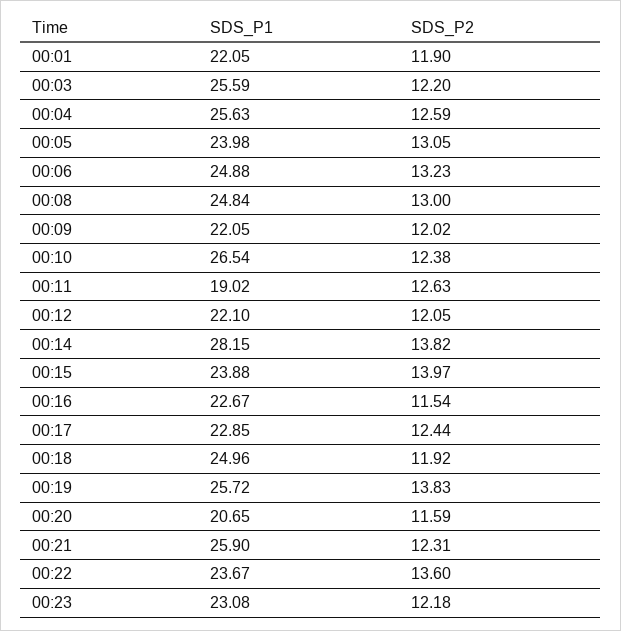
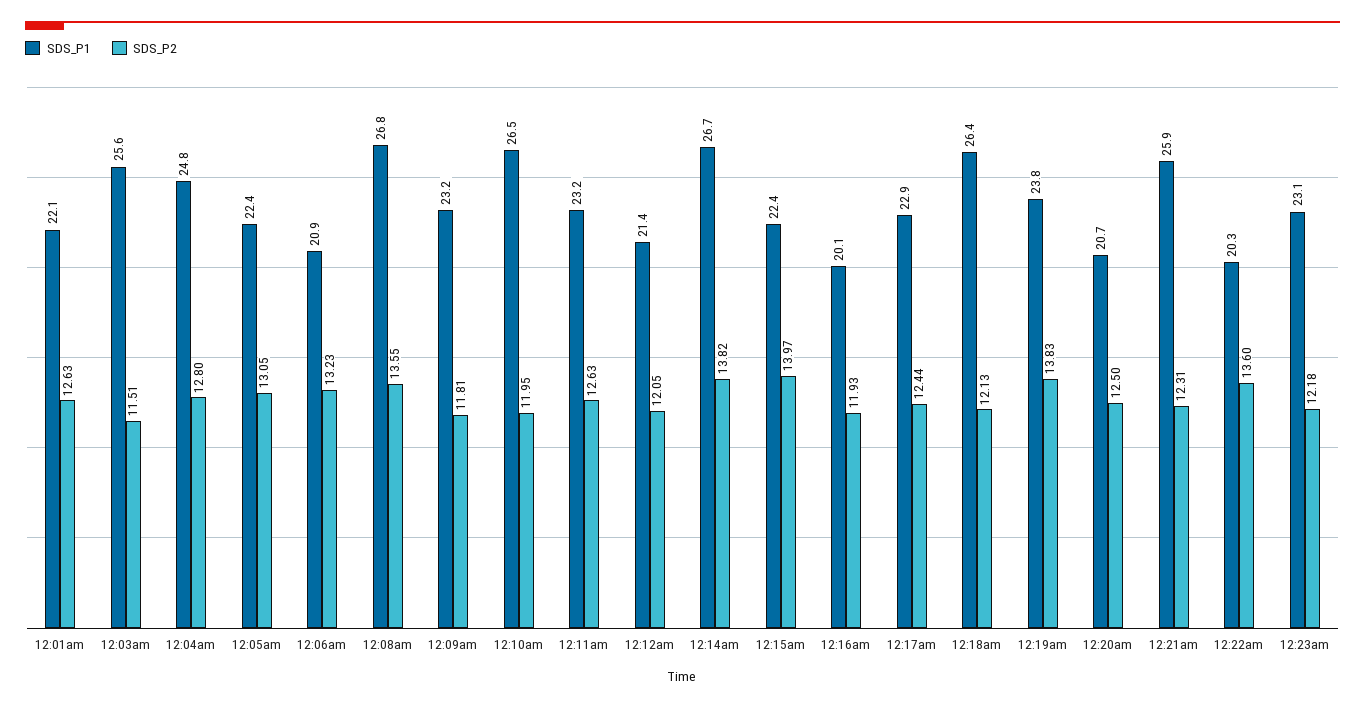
  {
    "SDS_P1": {
      "00:01": 22.05,
      "00:03": 25.59,
-     "00:04": 25.63,
+     "00:04": 24.8,
-     "00:05": 23.98,
+     "00:05": 22.4,
-     "00:06": 24.88,
+     "00:06": 20.9,
-     "00:08": 24.84,
+     "00:08": 26.8,
-     "00:09": 22.05,
+     "00:09": 23.2,
      "00:10": 26.54,
-     "00:11": 19.02,
+     "00:11": 23.2,
-     "00:12": 22.1,
+     "00:12": 21.4,
-     "00:14": 28.15,
+     "00:14": 26.7,
-     "00:15": 23.88,
+     "00:15": 22.4,
-     "00:16": 22.67,
+     "00:16": 20.1,
      "00:17": 22.85,
-     "00:18": 24.96,
+     "00:18": 26.4,
-     "00:19": 25.72,
+     "00:19": 23.8,
      "00:20": 20.65,
      "00:21": 25.9,
-     "00:22": 23.67,
+     "00:22": 20.3,
      "00:23": 23.08
    },
    "SDS_P2": {
-     "00:01": 11.9,
+     "00:01": 12.63,
-     "00:03": 12.2,
+     "00:03": 11.51,
-     "00:04": 12.59,
+     "00:04": 12.8,
      "00:05": 13.05,
      "00:06": 13.23,
-     "00:08": 13,
+     "00:08": 13.55,
-     "00:09": 12.02,
+     "00:09": 11.81,
-     "00:10": 12.38,
+     "00:10": 11.95,
      "00:11": 12.63,
      "00:12": 12.05,
      "00:14": 13.82,
      "00:15": 13.97,
-     "00:16": 11.54,
+     "00:16": 11.93,
      "00:17": 12.44,
-     "00:18": 11.92,
+     "00:18": 12.13,
      "00:19": 13.83,
-     "00:20": 11.59,
+     "00:20": 12.5,
      "00:21": 12.31,
      "00:22": 13.6,
      "00:23": 12.18
    }
  }

